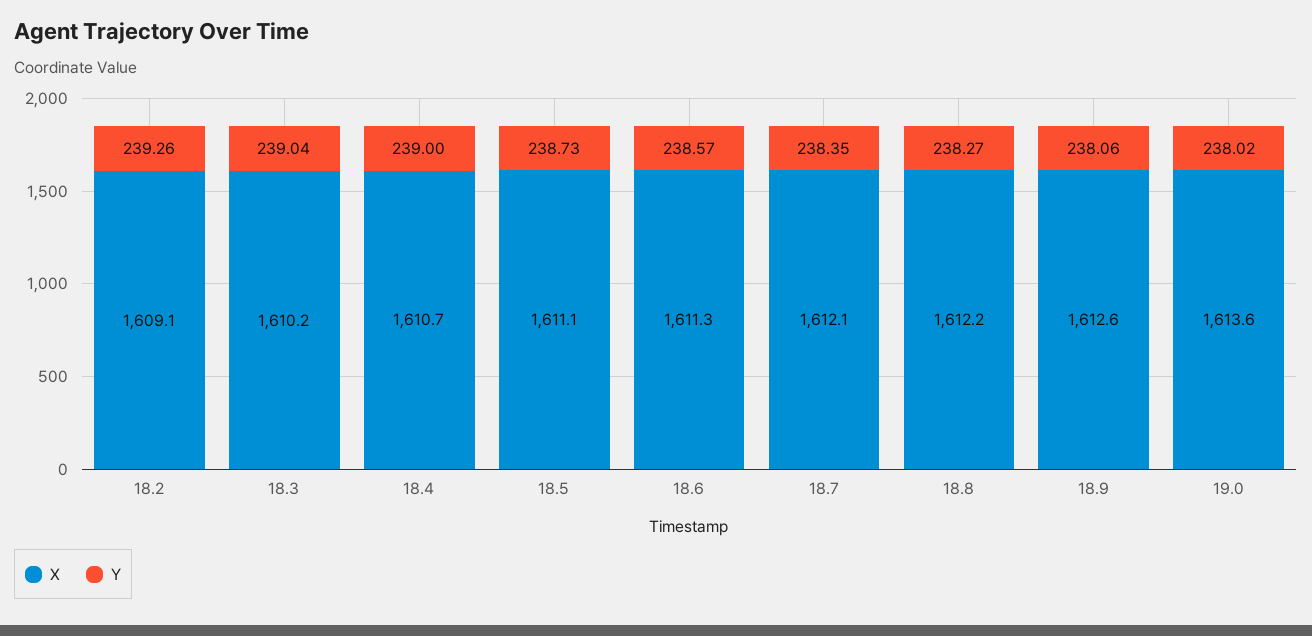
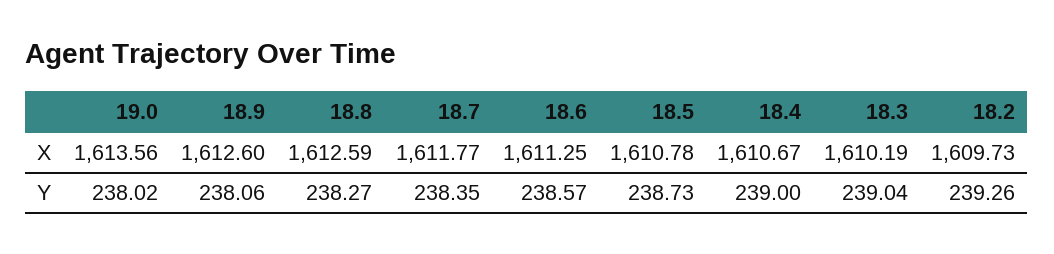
  {
    "X": {
-     "18.2": 1609.1,
+     "18.2": 1609.73,
      "18.3": 1610.19,
      "18.4": 1610.67,
-     "18.5": 1611.1,
+     "18.5": 1610.78,
      "18.6": 1611.25,
-     "18.7": 1612.1,
+     "18.7": 1611.77,
-     "18.8": 1612.2,
+     "18.8": 1612.59,
      "18.9": 1612.6,
      "19.0": 1613.56
    },
    "Y": {
      "18.2": 239.26,
      "18.3": 239.04,
      "18.4": 239,
      "18.5": 238.73,
      "18.6": 238.57,
      "18.7": 238.35,
      "18.8": 238.27,
      "18.9": 238.06,
      "19.0": 238.02
    }
  }

